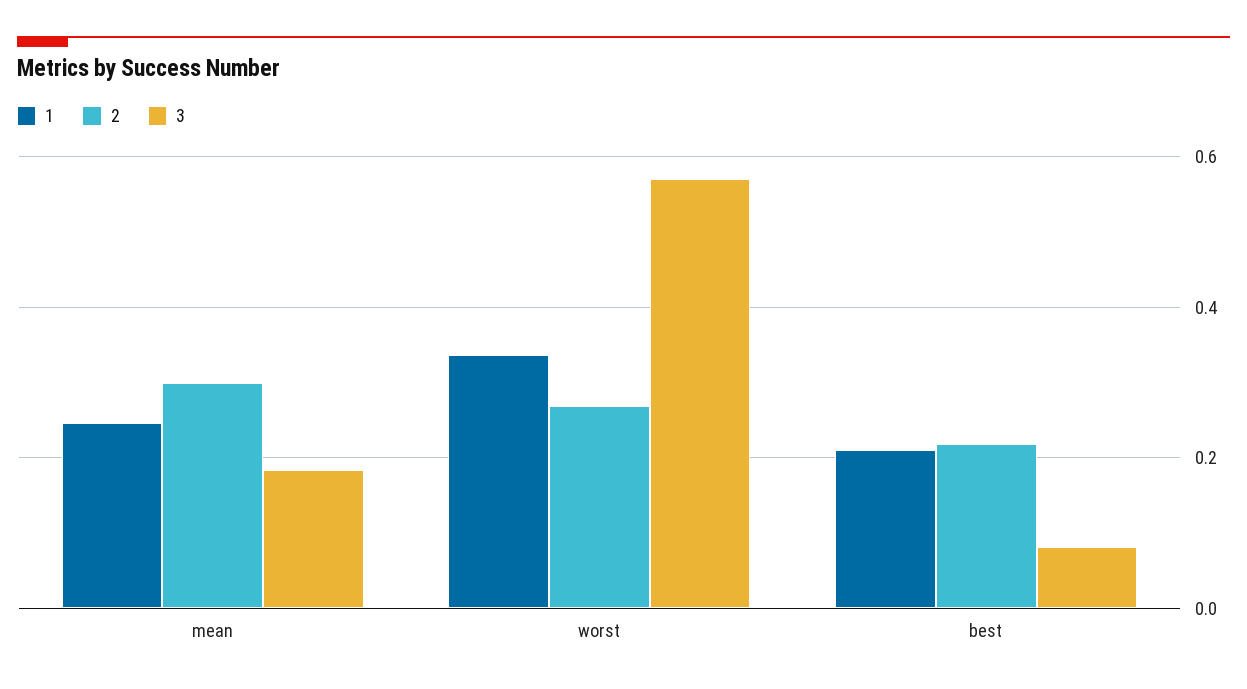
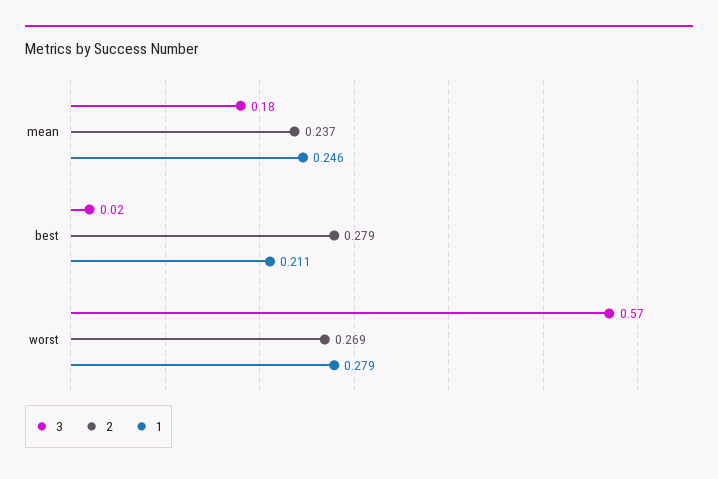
  {
    "1": {
      "mean": 0.246,
-     "worst": 0.34,
+     "worst": 0.279,
      "best": 0.211
    },
    "2": {
-     "mean": 0.3,
+     "mean": 0.237,
      "worst": 0.269,
-     "best": 0.22
+     "best": 0.279
    },
    "3": {
      "mean": 0.18,
      "worst": 0.57,
-     "best": 0.08
+     "best": 0.02
    }
  }

